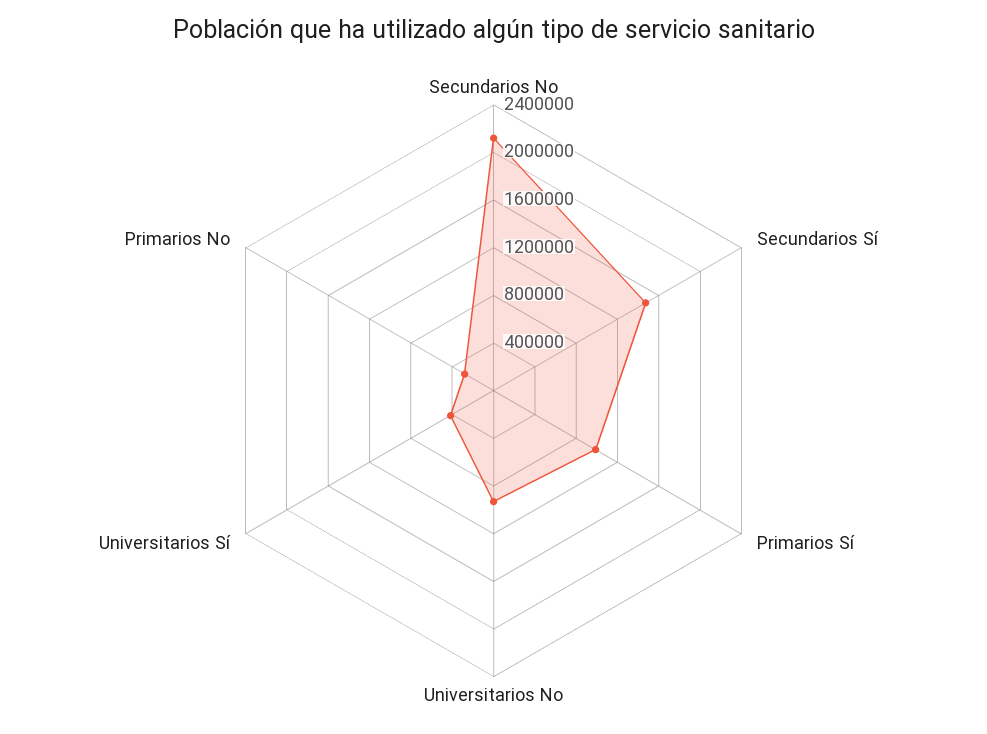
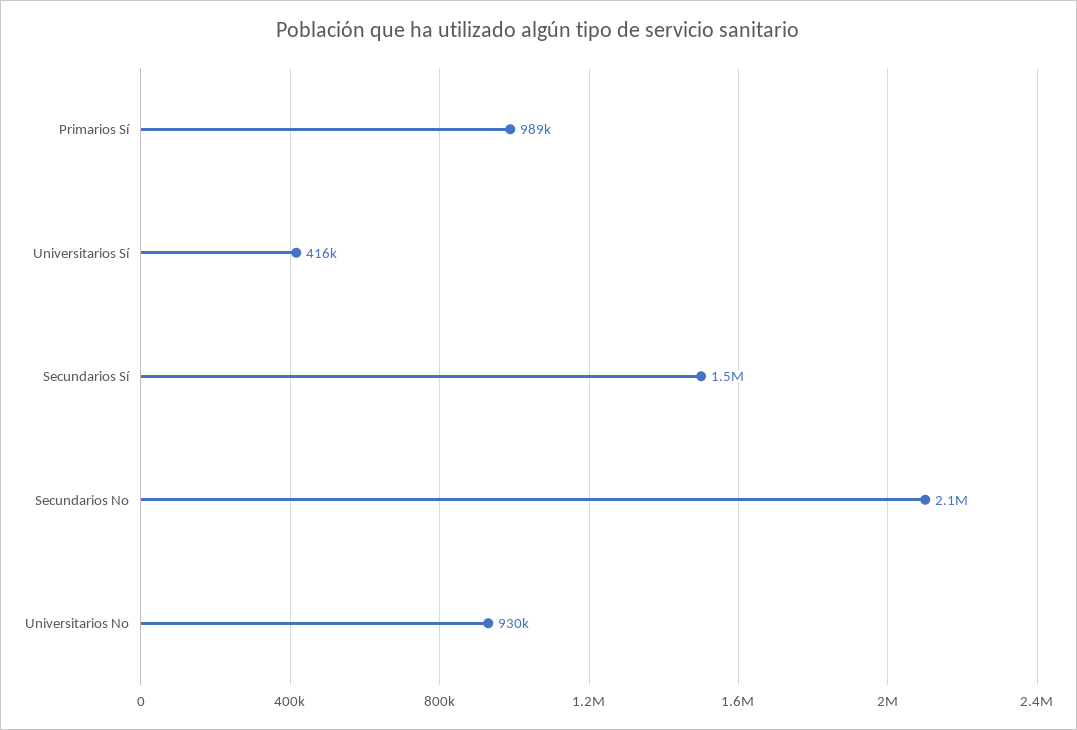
  {
    "Secundarios No": 2100000,
    "Secundarios Sí": 1500000,
    "Primarios Sí": 989000,
    "Universitarios No": 930000,
-   "Universitarios Sí": 416000,
+   "Universitarios Sí": 416000
-   "Primarios No": 300000
  }

